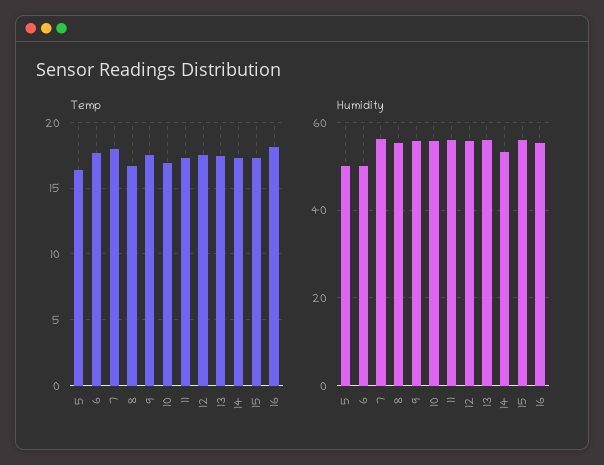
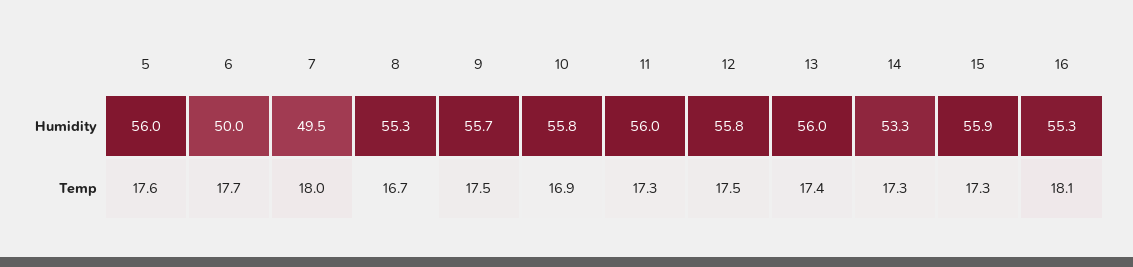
  {
    "Temp": {
-     "5": 16.5,
+     "5": 17.6,
      "6": 17.7,
      "7": 18,
      "8": 16.7,
      "9": 17.5,
      "10": 16.9,
      "11": 17.3,
      "12": 17.5,
      "13": 17.4,
      "14": 17.3,
      "15": 17.3,
      "16": 18.1
    },
    "Humidity": {
-     "5": 50,
+     "5": 56,
      "6": 50,
-     "7": 56,
+     "7": 49.5,
      "8": 55.3,
      "9": 55.7,
      "10": 55.8,
      "11": 56,
      "12": 55.8,
      "13": 56,
      "14": 53.3,
      "15": 55.9,
      "16": 55.3
    }
  }

